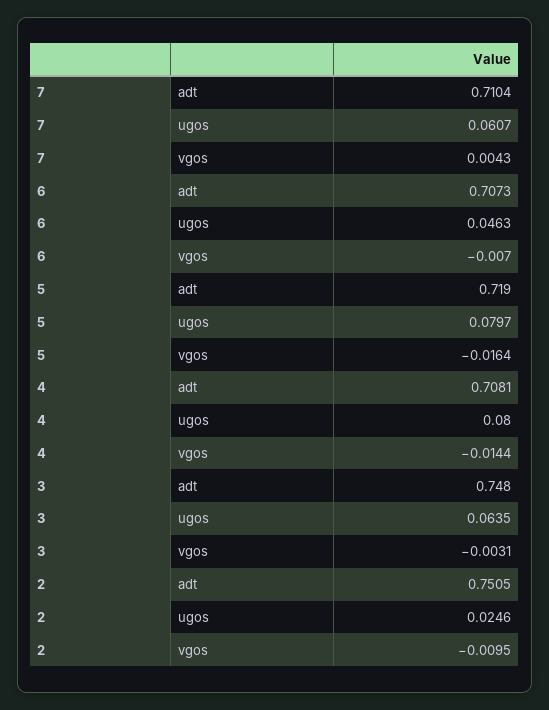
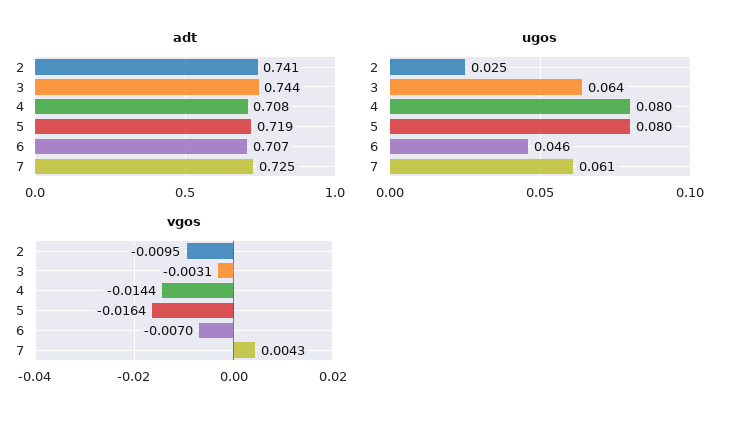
  {
    "adt": {
-     "7": 0.7104,
+     "7": 0.725,
      "6": 0.7073,
      "5": 0.719,
      "4": 0.7081,
-     "3": 0.748,
+     "3": 0.744,
-     "2": 0.7505
+     "2": 0.741
    },
    "ugos": {
      "7": 0.0607,
      "6": 0.0463,
      "5": 0.0797,
      "4": 0.08,
      "3": 0.0635,
      "2": 0.0246
    },
    "vgos": {
      "7": 0.0043,
      "6": -0.007,
      "5": -0.0164,
      "4": -0.0144,
      "3": -0.0031,
      "2": -0.0095
    }
  }

